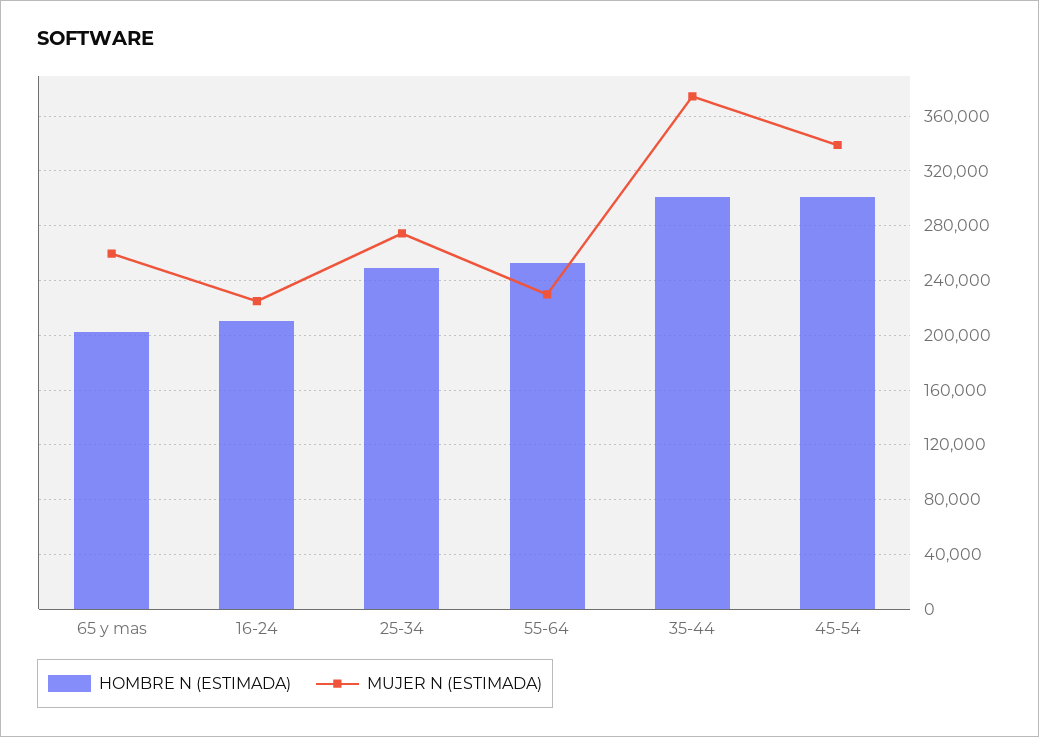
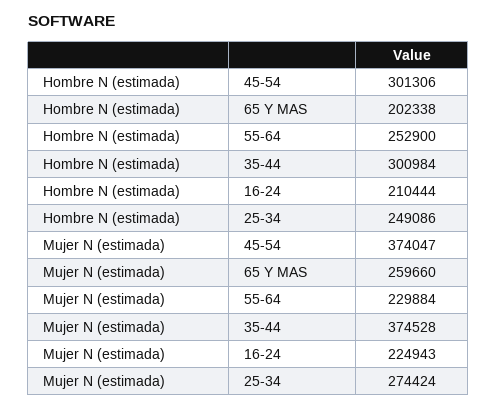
  {
    "HOMBRE N (ESTIMADA)": {
      "65 y mas": 202338,
      "16-24": 210444,
      "25-34": 249086,
      "55-64": 252900,
      "35-44": 300984,
      "45-54": 301306
    },
    "MUJER N (ESTIMADA)": {
      "65 y mas": 259660,
      "16-24": 224943,
      "25-34": 274424,
      "55-64": 229884,
      "35-44": 374528,
-     "45-54": 340000
+     "45-54": 374047
    }
  }

